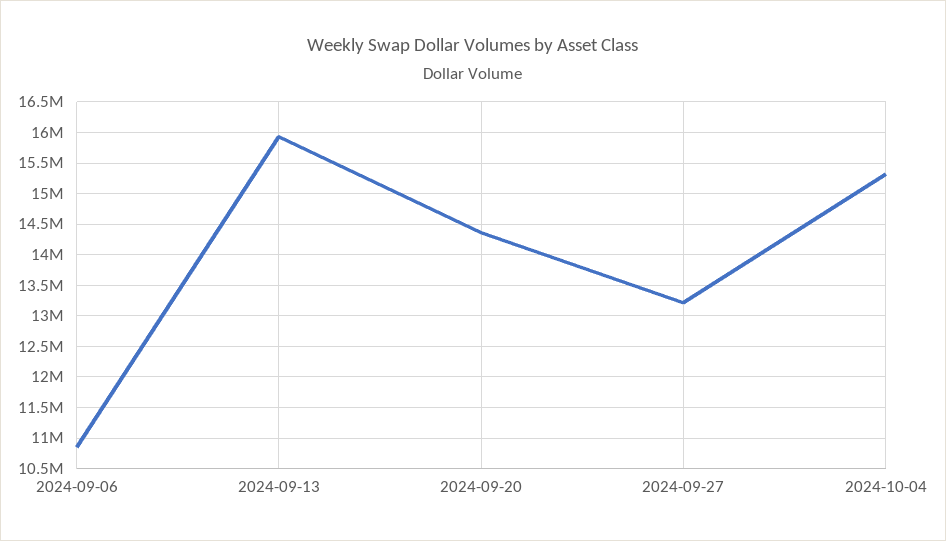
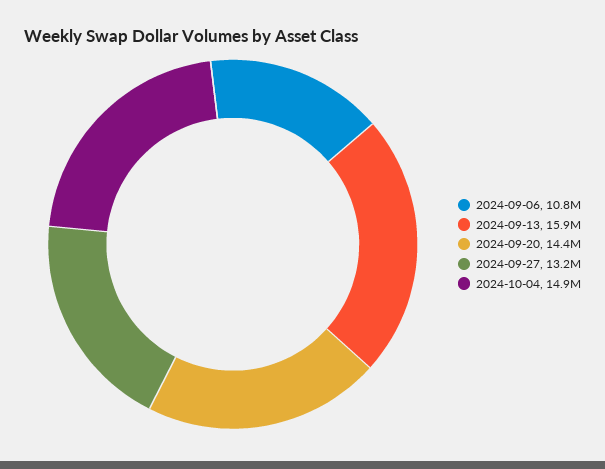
  {
    "2024-09-06": 10800000,
    "2024-09-13": 15900000,
    "2024-09-20": 14400000,
    "2024-09-27": 13200000,
-   "2024-10-04": 15300000
+   "2024-10-04": 14900000
  }

